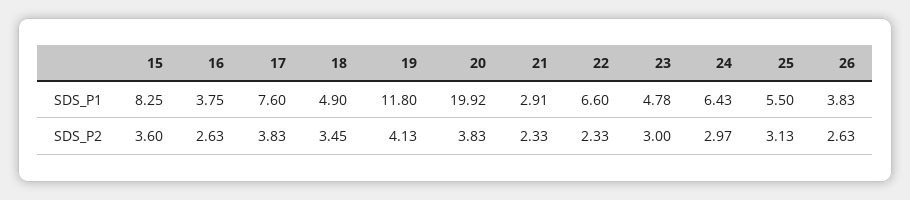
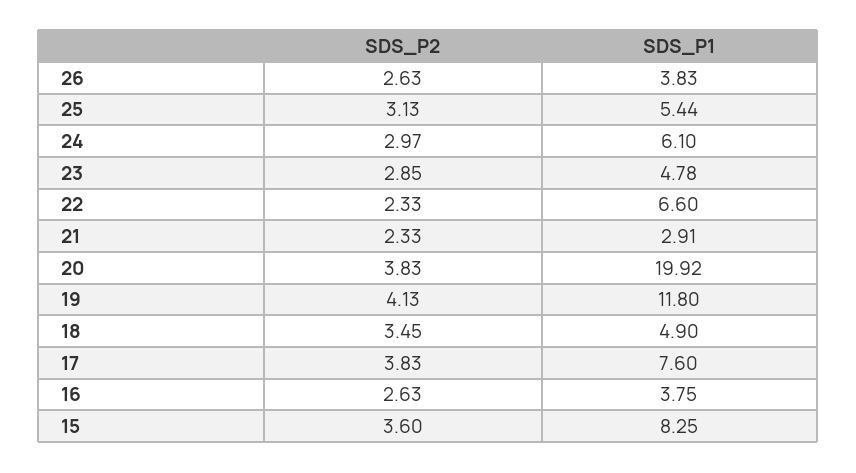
  {
    "15": {
      "SDS_P1": 8.25,
      "SDS_P2": 3.6
    },
    "16": {
      "SDS_P1": 3.75,
      "SDS_P2": 2.63
    },
    "17": {
      "SDS_P1": 7.6,
      "SDS_P2": 3.83
    },
    "18": {
      "SDS_P1": 4.9,
      "SDS_P2": 3.45
    },
    "19": {
      "SDS_P1": 11.8,
      "SDS_P2": 4.13
    },
    "20": {
      "SDS_P1": 19.92,
      "SDS_P2": 3.83
    },
    "21": {
      "SDS_P1": 2.91,
      "SDS_P2": 2.33
    },
    "22": {
      "SDS_P1": 6.6,
      "SDS_P2": 2.33
    },
    "23": {
      "SDS_P1": 4.78,
-     "SDS_P2": 3
+     "SDS_P2": 2.85
    },
    "24": {
-     "SDS_P1": 6.43,
+     "SDS_P1": 6.1,
      "SDS_P2": 2.97
    },
    "25": {
-     "SDS_P1": 5.5,
+     "SDS_P1": 5.44,
      "SDS_P2": 3.13
    },
    "26": {
      "SDS_P1": 3.83,
      "SDS_P2": 2.63
    }
  }

